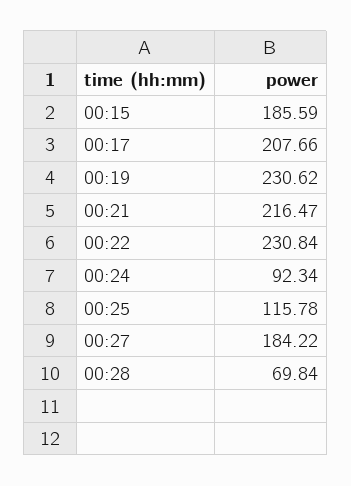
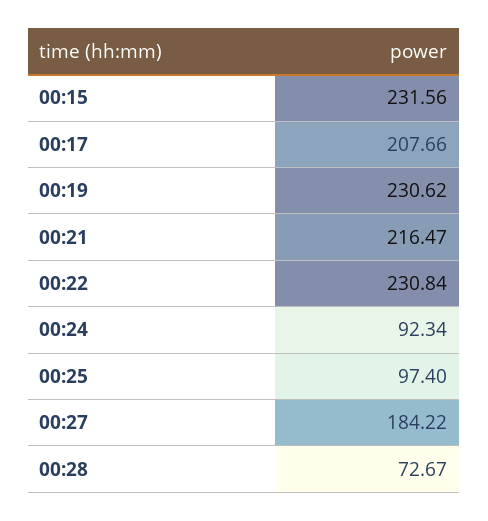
  {
-   "00:15": 185.59,
+   "00:15": 231.56,
    "00:17": 207.66,
    "00:19": 230.62,
    "00:21": 216.47,
    "00:22": 230.84,
    "00:24": 92.34,
-   "00:25": 115.78,
+   "00:25": 97.4,
    "00:27": 184.22,
-   "00:28": 69.84
+   "00:28": 72.67
  }

